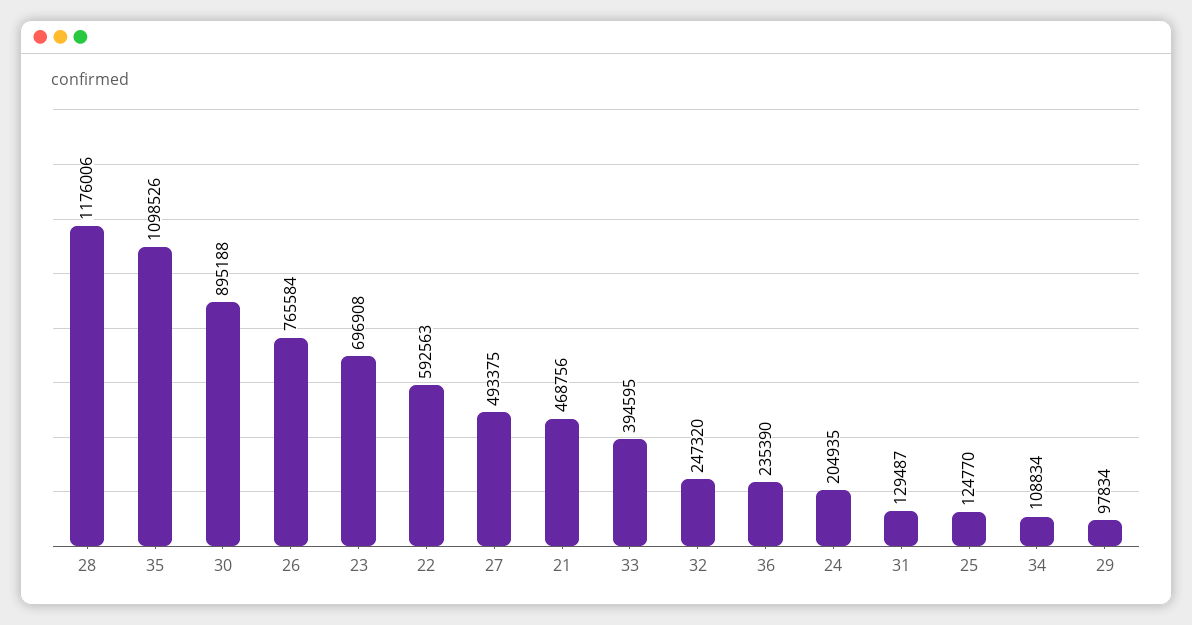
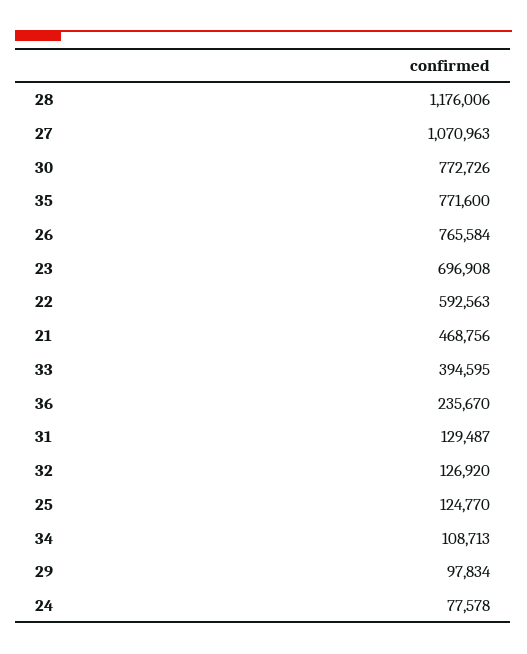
  {
    "28": 1176006,
-   "35": 1098526,
+   "35": 771600,
-   "30": 895188,
+   "30": 772726,
    "26": 765584,
    "23": 696908,
    "22": 592563,
-   "27": 493375,
+   "27": 1070963,
    "21": 468756,
    "33": 394595,
-   "32": 247320,
+   "32": 126920,
-   "36": 235390,
+   "36": 235670,
-   "24": 204935,
+   "24": 77578,
    "31": 129487,
    "25": 124770,
-   "34": 108834,
+   "34": 108713,
    "29": 97834
  }

